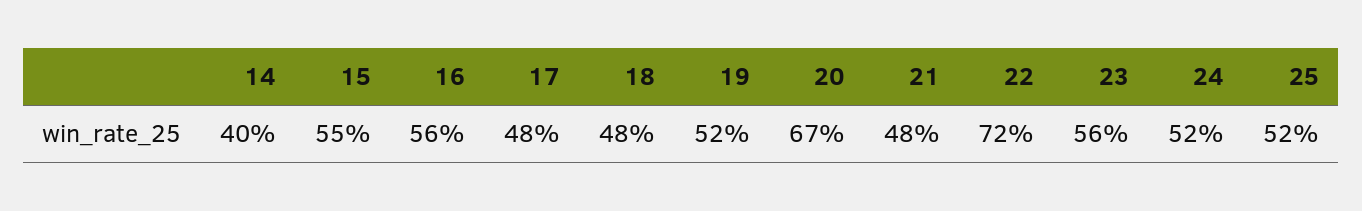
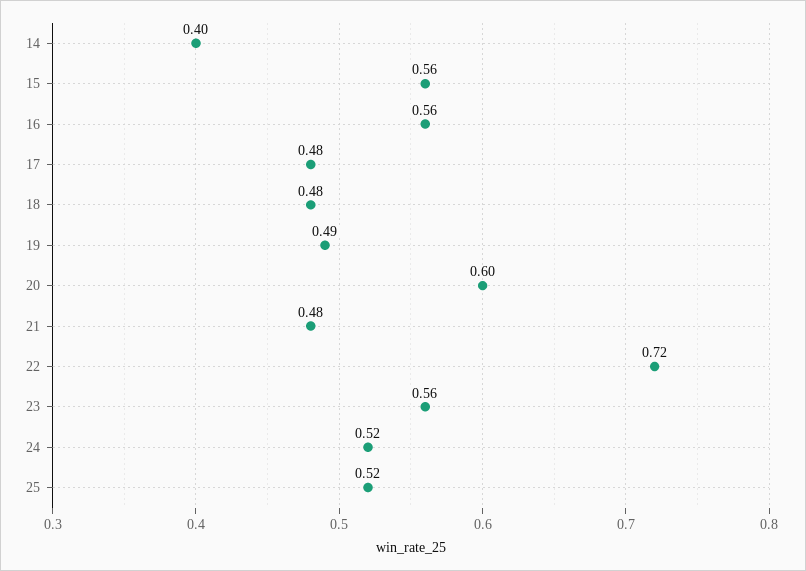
  {
    "14": 0.4,
-   "15": 0.55,
+   "15": 0.56,
    "16": 0.56,
    "17": 0.48,
    "18": 0.48,
-   "19": 0.52,
+   "19": 0.49,
-   "20": 0.67,
+   "20": 0.6,
    "21": 0.48,
    "22": 0.72,
    "23": 0.56,
    "24": 0.52,
    "25": 0.52
  }

